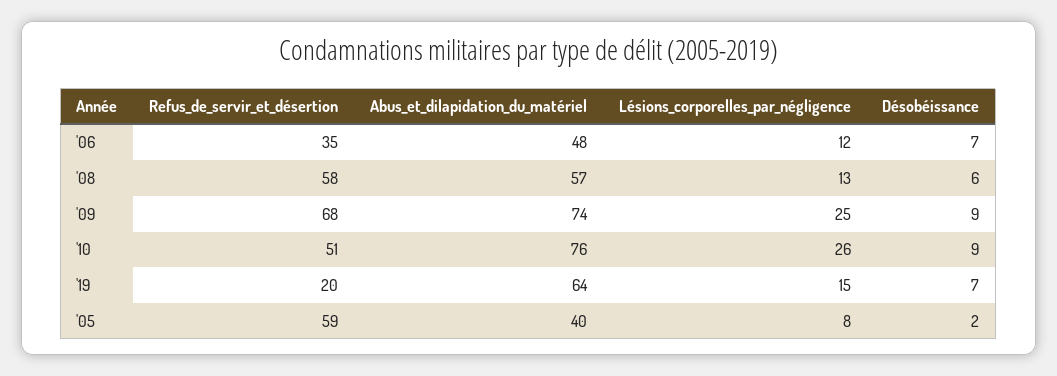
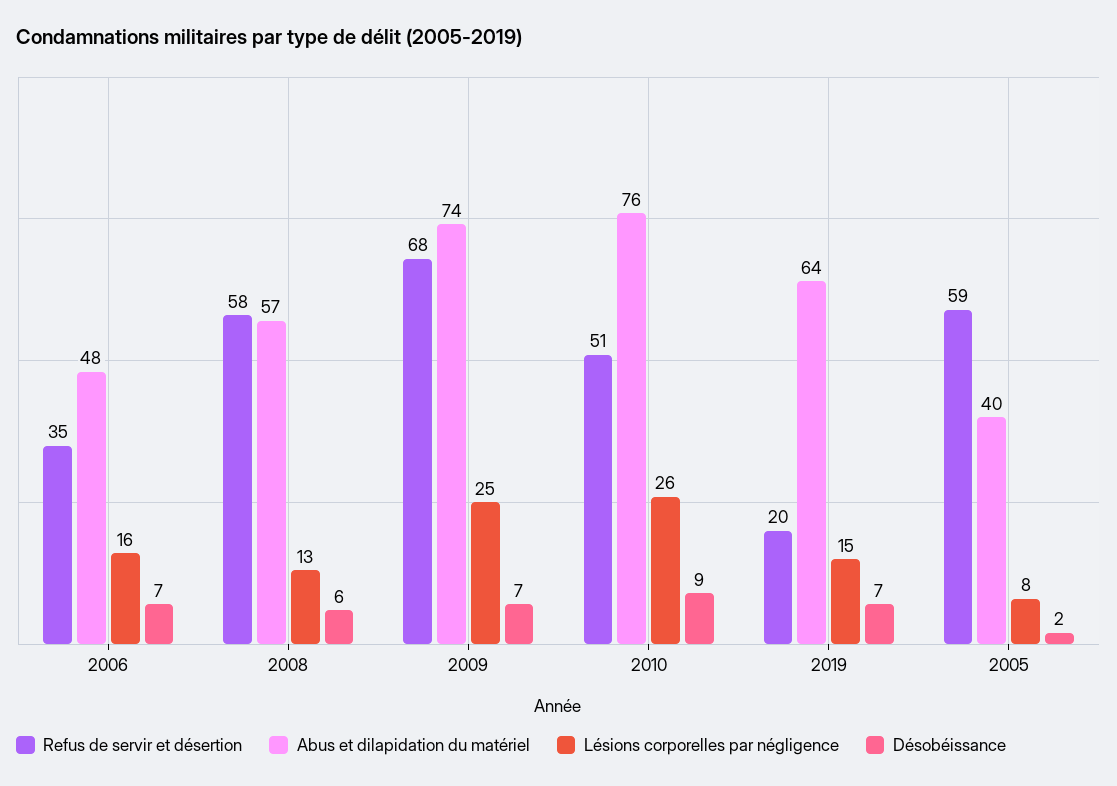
  {
    "Refus_de_servir_et_désertion": {
      "'06": 35,
      "'08": 58,
      "'09": 68,
      "'10": 51,
      "'19": 20,
      "'05": 59
    },
    "Abus_et_dilapidation_du_matériel": {
      "'06": 48,
      "'08": 57,
      "'09": 74,
      "'10": 76,
      "'19": 64,
      "'05": 40
    },
    "Lésions_corporelles_par_négligence": {
-     "'06": 12,
+     "'06": 16,
      "'08": 13,
      "'09": 25,
      "'10": 26,
      "'19": 15,
      "'05": 8
    },
    "Désobéissance": {
      "'06": 7,
      "'08": 6,
-     "'09": 9,
+     "'09": 7,
      "'10": 9,
      "'19": 7,
      "'05": 2
    }
  }

